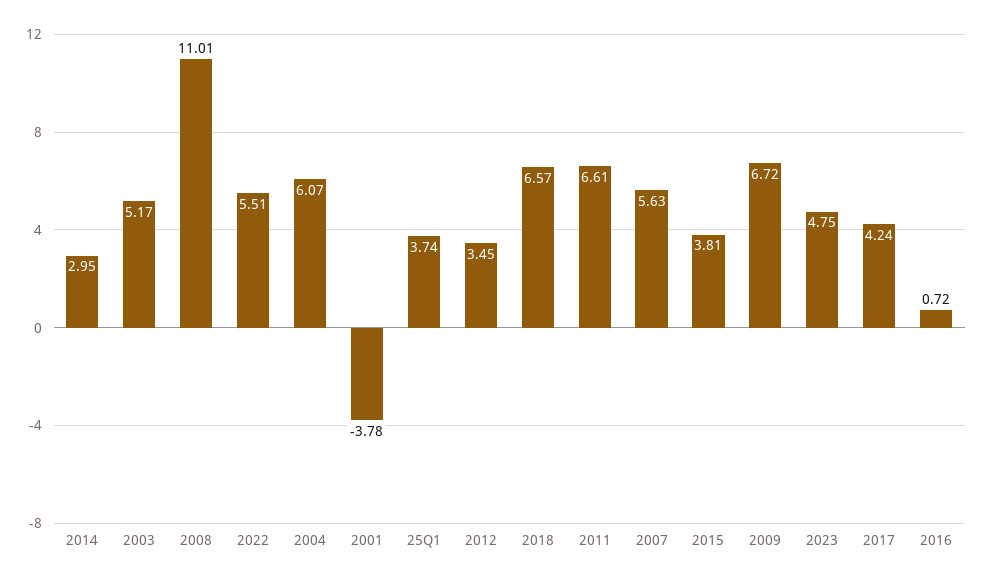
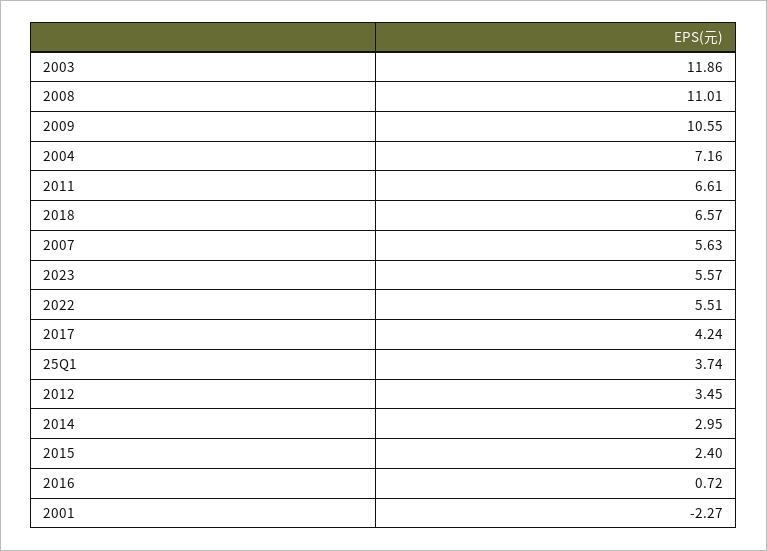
  {
    "2014": 2.95,
-   "2003": 5.17,
+   "2003": 11.86,
    "2008": 11.01,
    "2022": 5.51,
-   "2004": 6.07,
+   "2004": 7.16,
-   "2001": -3.78,
+   "2001": -2.27,
    "25Q1": 3.74,
    "2012": 3.45,
    "2018": 6.57,
    "2011": 6.61,
    "2007": 5.63,
-   "2015": 3.81,
+   "2015": 2.4,
-   "2009": 6.72,
+   "2009": 10.55,
-   "2023": 4.75,
+   "2023": 5.57,
    "2017": 4.24,
    "2016": 0.72
  }

